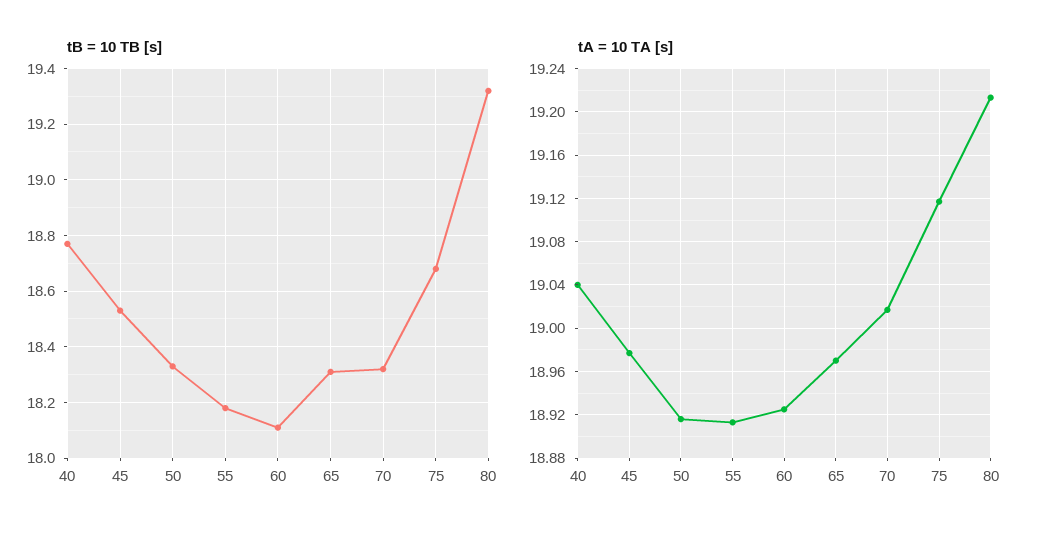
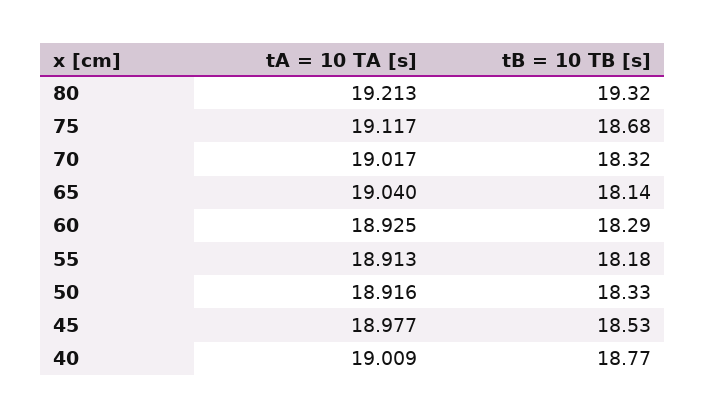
  {
    "tB = 10 TB [s]": {
      "40": 18.77,
      "45": 18.53,
      "50": 18.33,
      "55": 18.18,
-     "60": 18.1,
+     "60": 18.29,
-     "65": 18.3,
+     "65": 18.14,
      "70": 18.32,
      "75": 18.68,
      "80": 19.32
    },
    "tA = 10 TA [s]": {
-     "40": 19.04,
+     "40": 19.009,
      "45": 18.977,
      "50": 18.916,
      "55": 18.913,
      "60": 18.925,
-     "65": 18.97,
+     "65": 19.04,
      "70": 19.017,
      "75": 19.117,
      "80": 19.213
    }
  }

